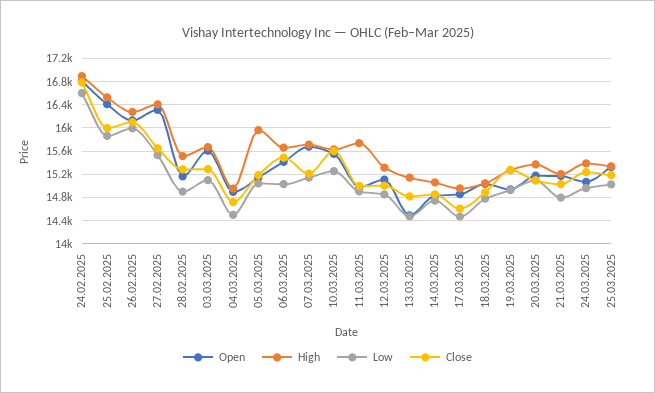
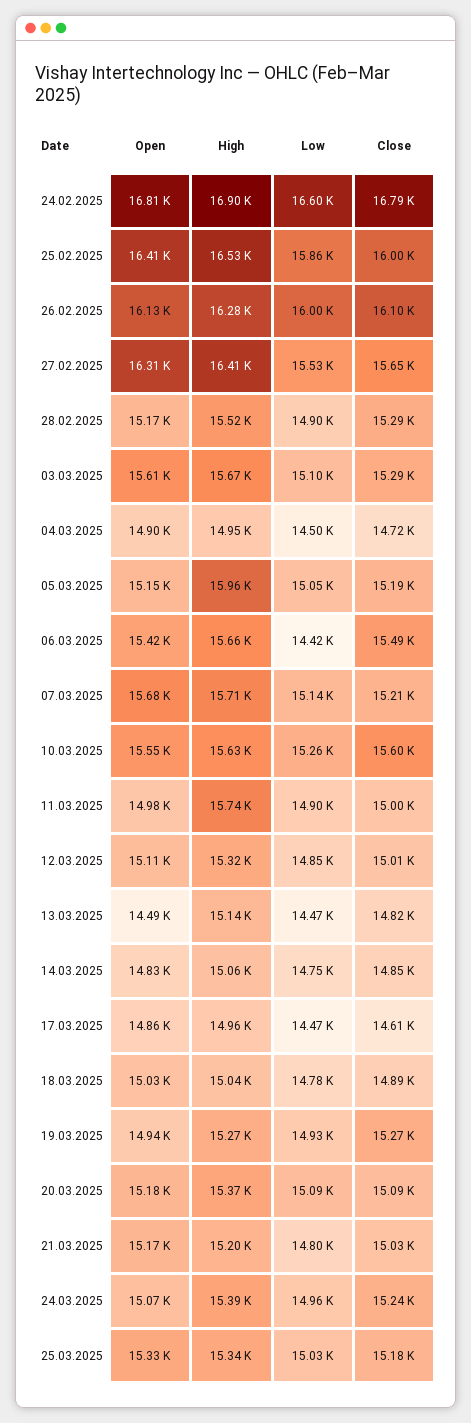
  {
    "Open": {
      "24.02.2025": 16810,
      "25.02.2025": 16410,
      "26.02.2025": 16130,
      "27.02.2025": 16310,
      "28.02.2025": 15170,
      "03.03.2025": 15610,
      "04.03.2025": 14900,
      "05.03.2025": 15150,
      "06.03.2025": 15420,
      "07.03.2025": 15680,
      "10.03.2025": 15550,
      "11.03.2025": 14980,
      "12.03.2025": 15110,
      "13.03.2025": 14490,
      "14.03.2025": 14830,
      "17.03.2025": 14860,
      "18.03.2025": 15030,
      "19.03.2025": 14940,
      "20.03.2025": 15180,
      "21.03.2025": 15170,
      "24.03.2025": 15070,
      "25.03.2025": 15330
    },
    "High": {
      "24.02.2025": 16900,
      "25.02.2025": 16530,
      "26.02.2025": 16280,
      "27.02.2025": 16410,
      "28.02.2025": 15520,
      "03.03.2025": 15670,
      "04.03.2025": 14950,
      "05.03.2025": 15960,
      "06.03.2025": 15660,
      "07.03.2025": 15710,
      "10.03.2025": 15630,
      "11.03.2025": 15740,
      "12.03.2025": 15320,
      "13.03.2025": 15140,
      "14.03.2025": 15060,
      "17.03.2025": 14960,
      "18.03.2025": 15040,
      "19.03.2025": 15270,
      "20.03.2025": 15370,
      "21.03.2025": 15200,
      "24.03.2025": 15390,
      "25.03.2025": 15340
    },
    "Low": {
      "24.02.2025": 16600,
      "25.02.2025": 15860,
      "26.02.2025": 16000,
      "27.02.2025": 15530,
      "28.02.2025": 14900,
      "03.03.2025": 15100,
      "04.03.2025": 14500,
      "05.03.2025": 15050,
-     "06.03.2025": 15000,
+     "06.03.2025": 14420,
      "07.03.2025": 15140,
      "10.03.2025": 15260,
      "11.03.2025": 14900,
      "12.03.2025": 14850,
      "13.03.2025": 14470,
      "14.03.2025": 14750,
      "17.03.2025": 14470,
      "18.03.2025": 14780,
      "19.03.2025": 14930,
      "20.03.2025": 15090,
      "21.03.2025": 14800,
      "24.03.2025": 14960,
      "25.03.2025": 15030
    },
    "Close": {
      "24.02.2025": 16790,
      "25.02.2025": 16000,
      "26.02.2025": 16100,
      "27.02.2025": 15650,
      "28.02.2025": 15290,
      "03.03.2025": 15290,
      "04.03.2025": 14720,
      "05.03.2025": 15190,
      "06.03.2025": 15490,
      "07.03.2025": 15210,
      "10.03.2025": 15600,
      "11.03.2025": 15000,
      "12.03.2025": 15010,
      "13.03.2025": 14820,
      "14.03.2025": 14850,
      "17.03.2025": 14610,
      "18.03.2025": 14890,
      "19.03.2025": 15270,
      "20.03.2025": 15090,
      "21.03.2025": 15030,
      "24.03.2025": 15240,
      "25.03.2025": 15180
    }
  }

